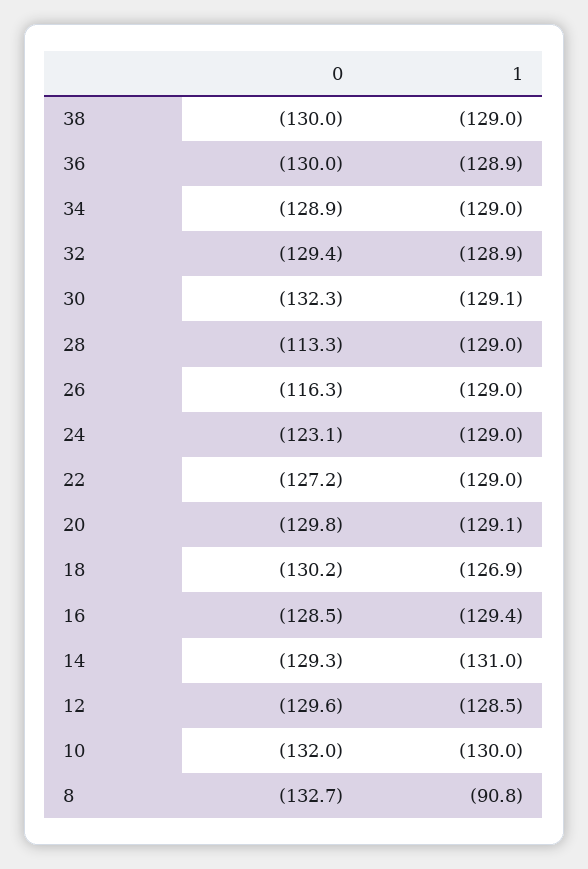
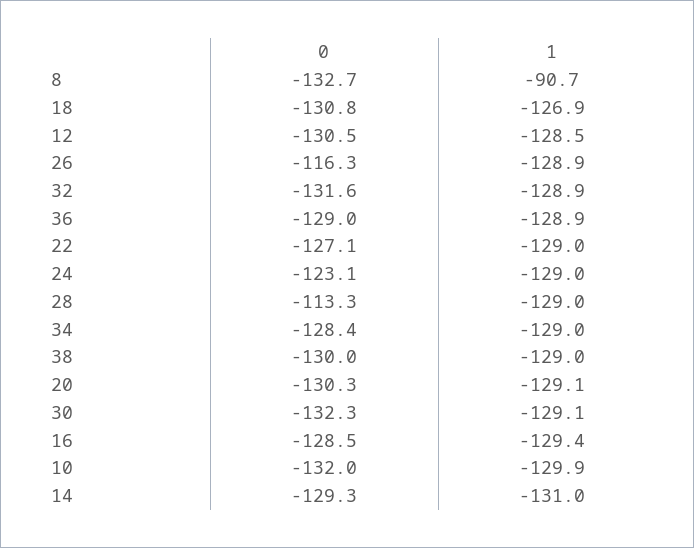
  {
    "0": {
      "38": -130,
-     "36": -130,
+     "36": -129,
-     "34": -128.9,
+     "34": -128.4,
-     "32": -129.4,
+     "32": -131.6,
      "30": -132.3,
      "28": -113.3,
      "26": -116.3,
      "24": -123.1,
-     "22": -127.2,
+     "22": -127.1,
-     "20": -129.8,
+     "20": -130.3,
-     "18": -130.2,
+     "18": -130.8,
      "16": -128.5,
      "14": -129.3,
-     "12": -129.6,
+     "12": -130.5,
      "10": -132,
      "8": -132.7
    },
    "1": {
      "38": -129,
      "36": -128.9,
      "34": -129,
      "32": -128.9,
      "30": -129.1,
      "28": -129,
-     "26": -129,
+     "26": -128.9,
      "24": -129,
      "22": -129,
      "20": -129.1,
      "18": -126.9,
      "16": -129.4,
      "14": -131,
      "12": -128.5,
-     "10": -130,
+     "10": -129.9,
-     "8": -90.8
+     "8": -90.7
    }
  }

